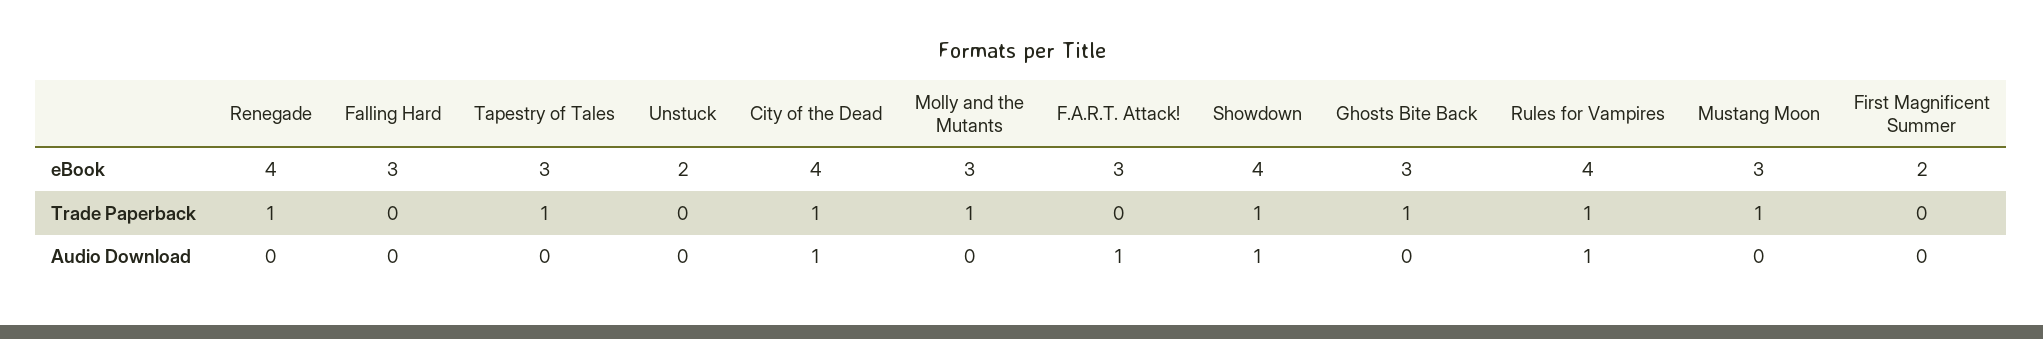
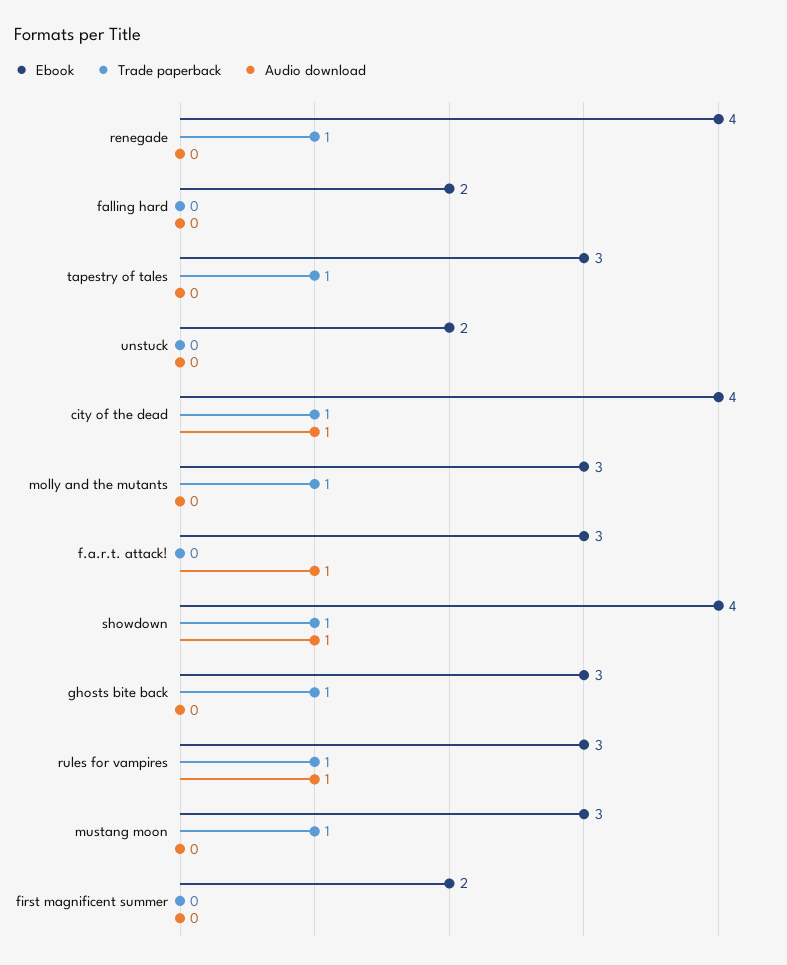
  {
    "eBook": {
      "Renegade": 4,
-     "Falling Hard": 3,
+     "Falling Hard": 2,
      "Tapestry of Tales": 3,
      "Unstuck": 2,
      "City of the Dead": 4,
      "Molly and the Mutants": 3,
      "F.A.R.T. Attack!": 3,
      "Showdown": 4,
      "Ghosts Bite Back": 3,
-     "Rules for Vampires": 4,
+     "Rules for Vampires": 3,
      "Mustang Moon": 3,
      "First Magnificent Summer": 2
    },
    "Trade Paperback": {
      "Renegade": 1,
      "Falling Hard": 0,
      "Tapestry of Tales": 1,
      "Unstuck": 0,
      "City of the Dead": 1,
      "Molly and the Mutants": 1,
      "F.A.R.T. Attack!": 0,
      "Showdown": 1,
      "Ghosts Bite Back": 1,
      "Rules for Vampires": 1,
      "Mustang Moon": 1,
      "First Magnificent Summer": 0
    },
    "Audio Download": {
      "Renegade": 0,
      "Falling Hard": 0,
      "Tapestry of Tales": 0,
      "Unstuck": 0,
      "City of the Dead": 1,
      "Molly and the Mutants": 0,
      "F.A.R.T. Attack!": 1,
      "Showdown": 1,
      "Ghosts Bite Back": 0,
      "Rules for Vampires": 1,
      "Mustang Moon": 0,
      "First Magnificent Summer": 0
    }
  }

